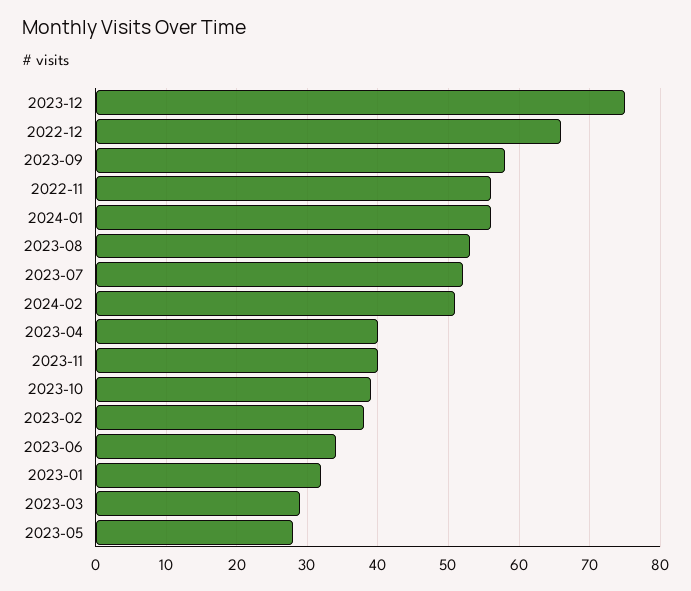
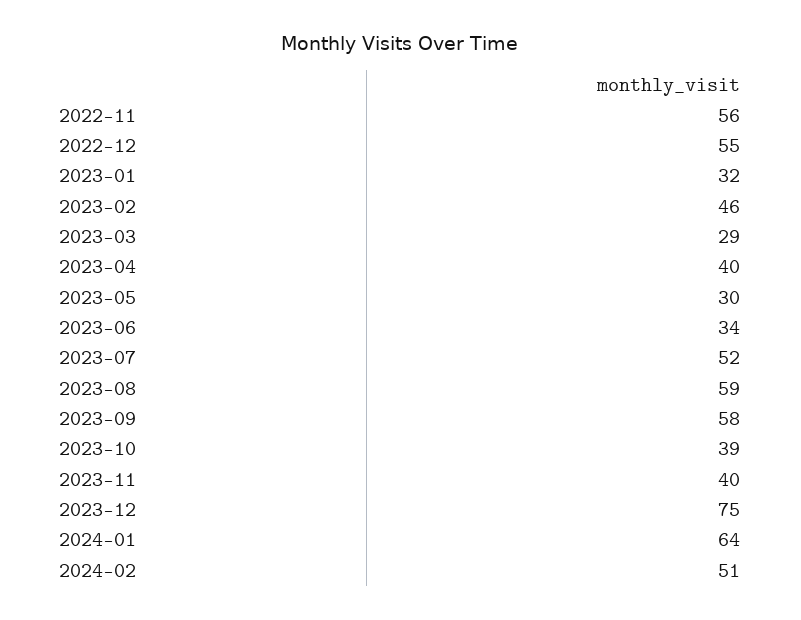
  {
    "2023-12": 75,
-   "2022-12": 66,
+   "2022-12": 55,
    "2023-09": 58,
    "2022-11": 56,
-   "2024-01": 56,
+   "2024-01": 64,
-   "2023-08": 53,
+   "2023-08": 59,
    "2023-07": 52,
    "2024-02": 51,
    "2023-04": 40,
    "2023-11": 40,
    "2023-10": 39,
-   "2023-02": 38,
+   "2023-02": 46,
    "2023-06": 34,
    "2023-01": 32,
    "2023-03": 29,
-   "2023-05": 28
+   "2023-05": 30
  }

